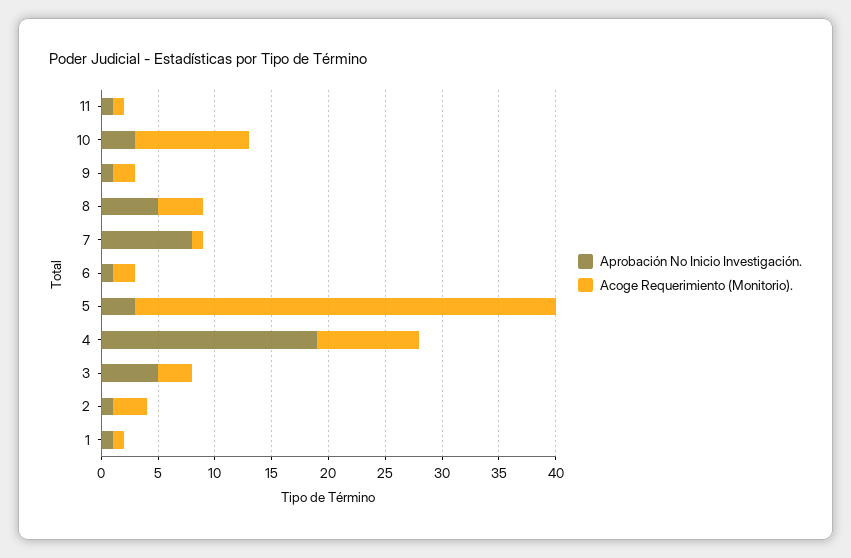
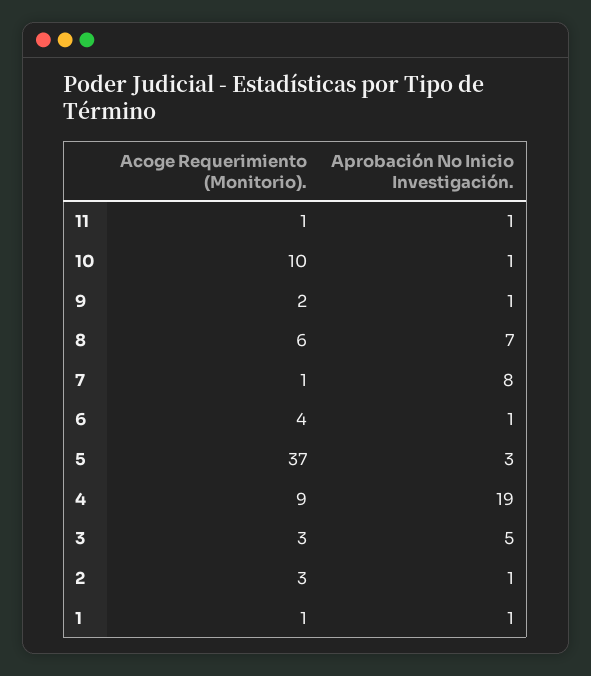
  {
    "Aprobación No Inicio Investigación.": {
      "11": 1,
-     "10": 3,
+     "10": 1,
      "9": 1,
-     "8": 5,
+     "8": 7,
      "7": 8,
      "6": 1,
      "5": 3,
      "4": 19,
      "3": 5,
      "2": 1,
      "1": 1
    },
    "Acoge Requerimiento (Monitorio).": {
      "11": 1,
      "10": 10,
      "9": 2,
-     "8": 4,
+     "8": 6,
      "7": 1,
-     "6": 2,
+     "6": 4,
      "5": 37,
      "4": 9,
      "3": 3,
      "2": 3,
      "1": 1
    }
  }

